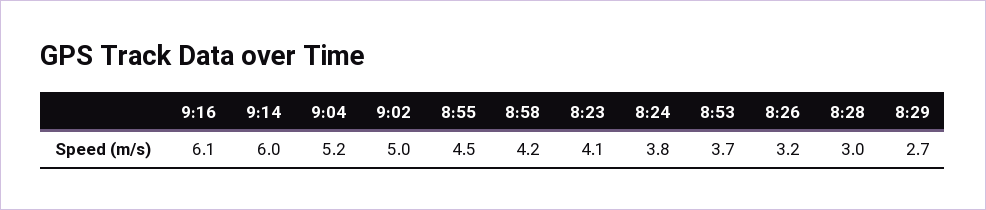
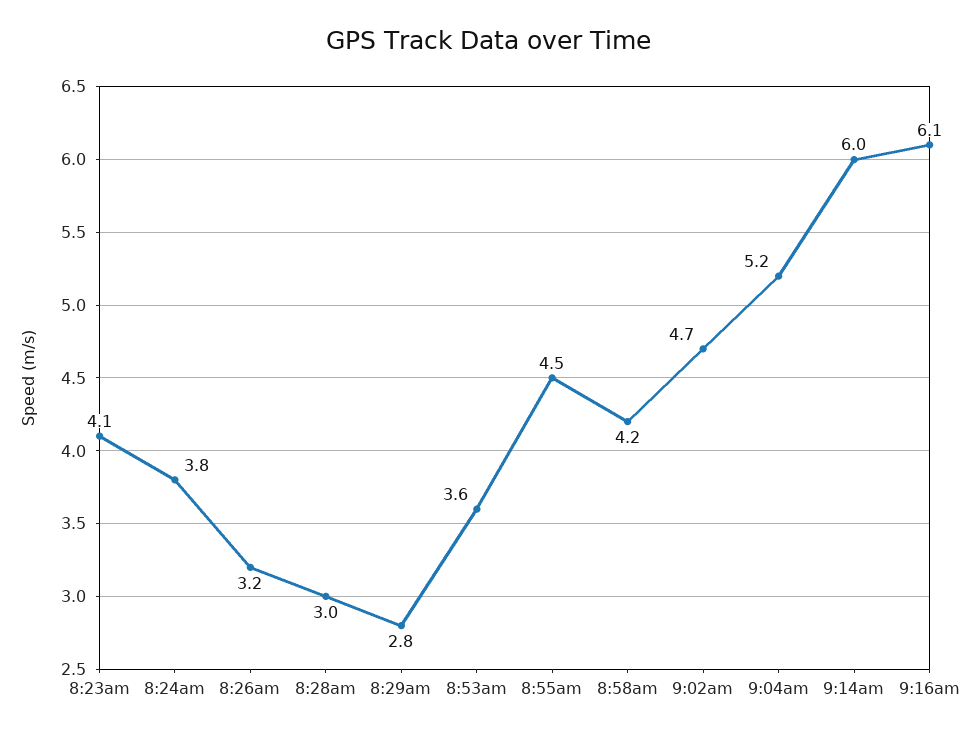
  {
    "9:16": 6.1,
    "9:14": 6,
    "9:04": 5.2,
-   "9:02": 5,
+   "9:02": 4.7,
    "8:55": 4.5,
    "8:58": 4.2,
    "8:23": 4.1,
    "8:24": 3.8,
-   "8:53": 3.7,
+   "8:53": 3.6,
    "8:26": 3.2,
    "8:28": 3,
-   "8:29": 2.7
+   "8:29": 2.8
  }

